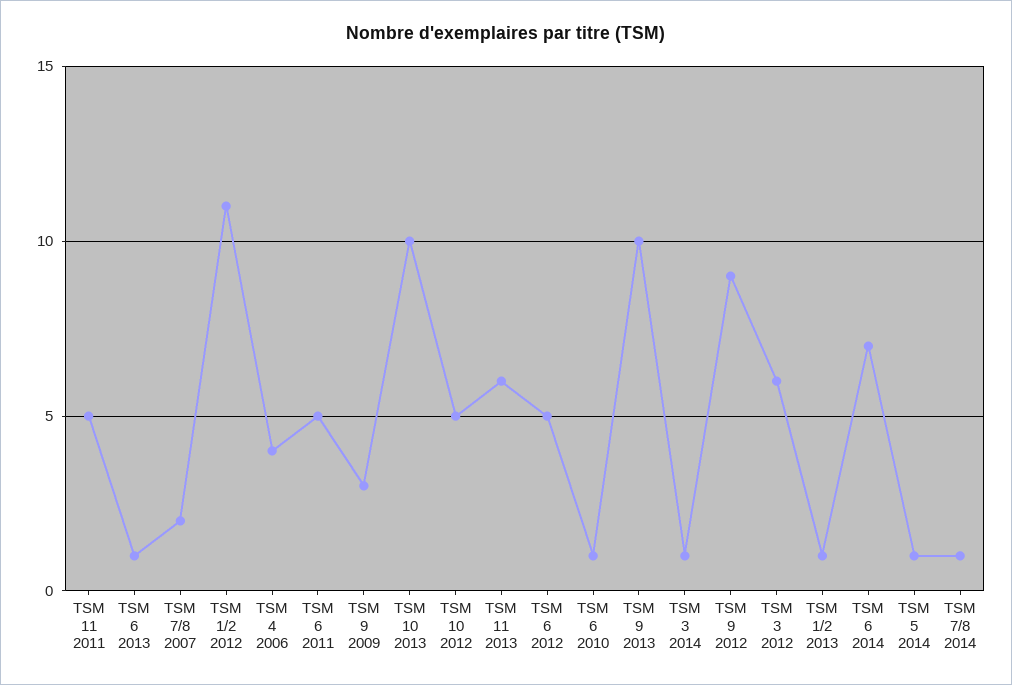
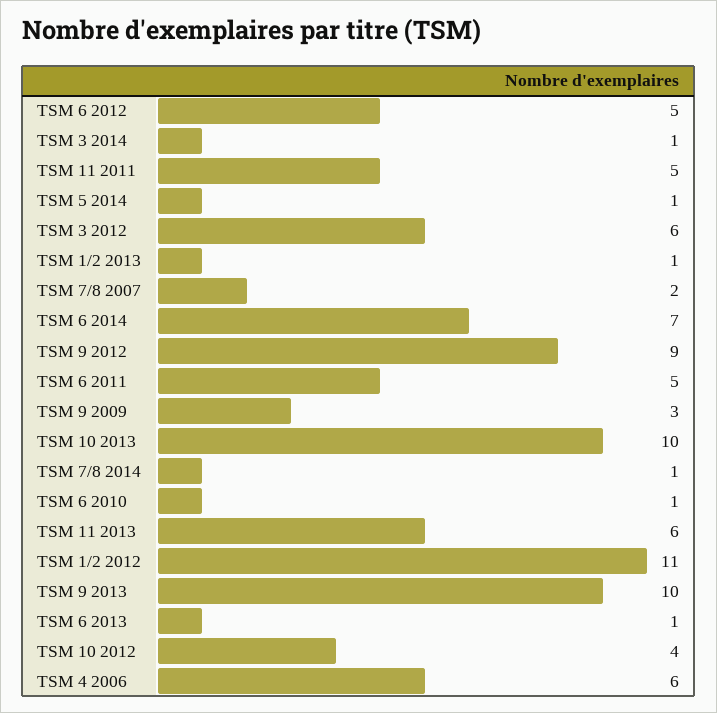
  {
    "TSM 11 2011": 5,
    "TSM 6 2013": 1,
    "TSM 7/8 2007": 2,
    "TSM 1/2 2012": 11,
-   "TSM 4 2006": 4,
+   "TSM 4 2006": 6,
    "TSM 6 2011": 5,
    "TSM 9 2009": 3,
    "TSM 10 2013": 10,
-   "TSM 10 2012": 5,
+   "TSM 10 2012": 4,
    "TSM 11 2013": 6,
    "TSM 6 2012": 5,
    "TSM 6 2010": 1,
    "TSM 9 2013": 10,
    "TSM 3 2014": 1,
    "TSM 9 2012": 9,
    "TSM 3 2012": 6,
    "TSM 1/2 2013": 1,
    "TSM 6 2014": 7,
    "TSM 5 2014": 1,
    "TSM 7/8 2014": 1
  }

